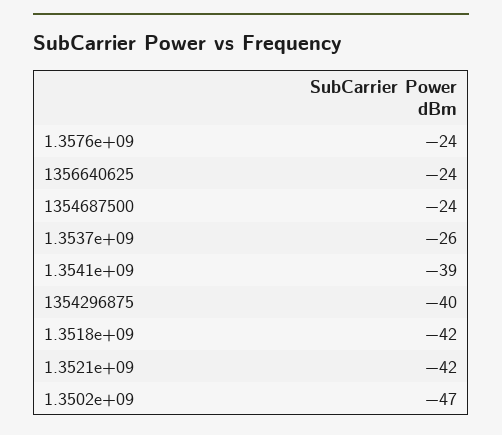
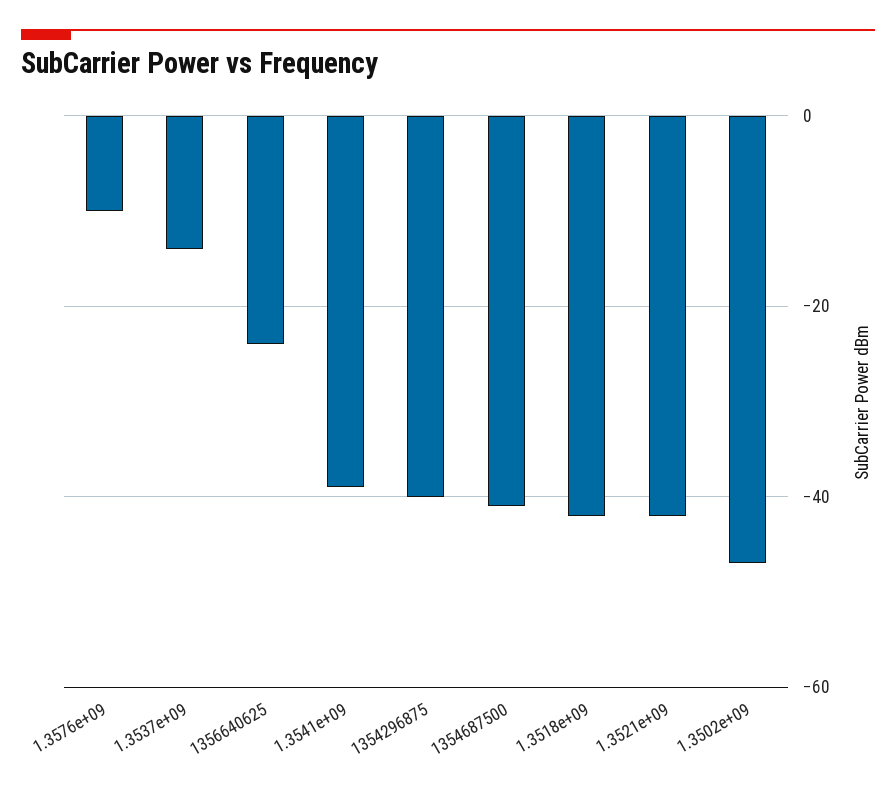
  {
-   "1.3576e+09": -24,
+   "1.3576e+09": -10,
    "1356640625": -24,
-   "1354687500": -24,
+   "1354687500": -40,
-   "1.3537e+09": -26,
+   "1.3537e+09": -15,
    "1.3541e+09": -39,
    "1354296875": -40,
    "1.3518e+09": -42,
    "1.3521e+09": -42,
    "1.3502e+09": -47
  }

